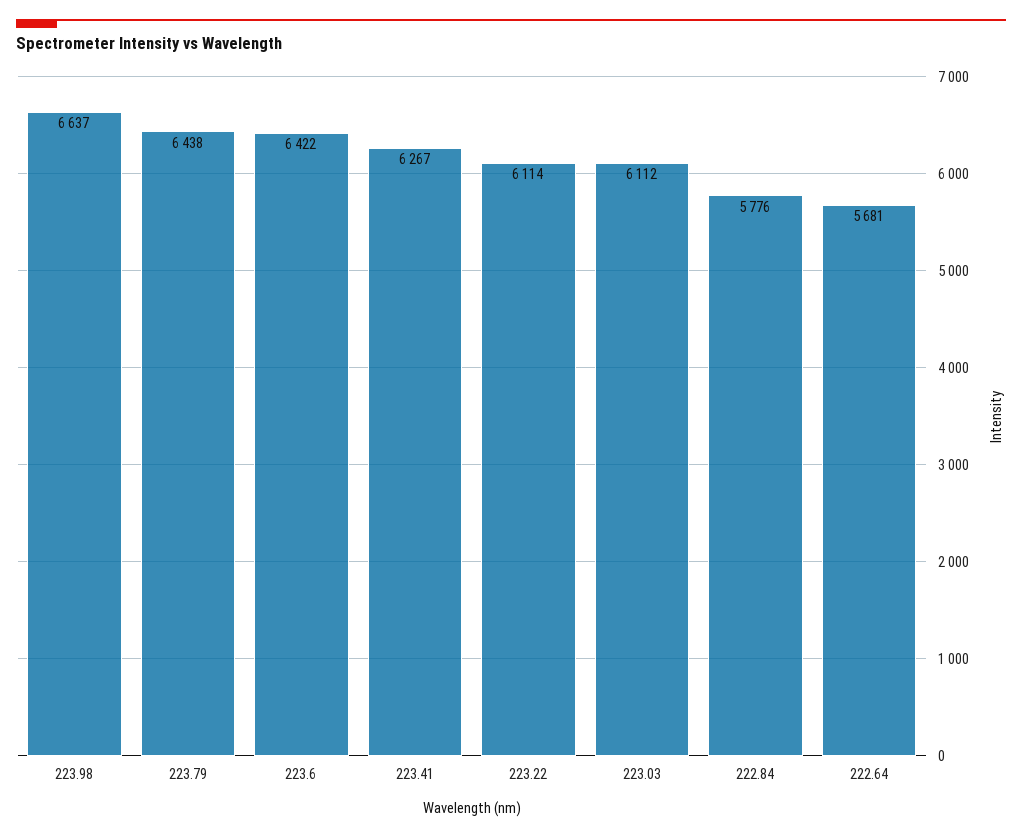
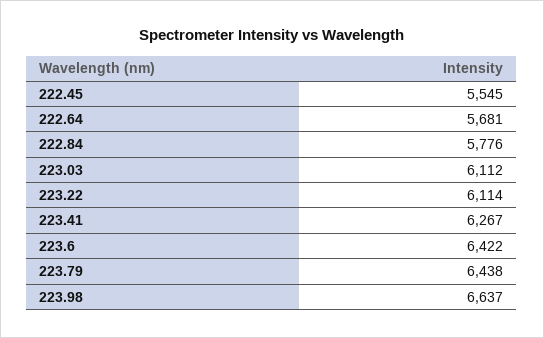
  {
    "223.98": 6637,
    "223.79": 6438,
    "223.6": 6422,
    "223.41": 6267,
    "223.22": 6114,
    "223.03": 6112,
    "222.84": 5776,
-   "222.64": 5681
+   "222.64": 5681,
+   "222.45": 5545
  }

